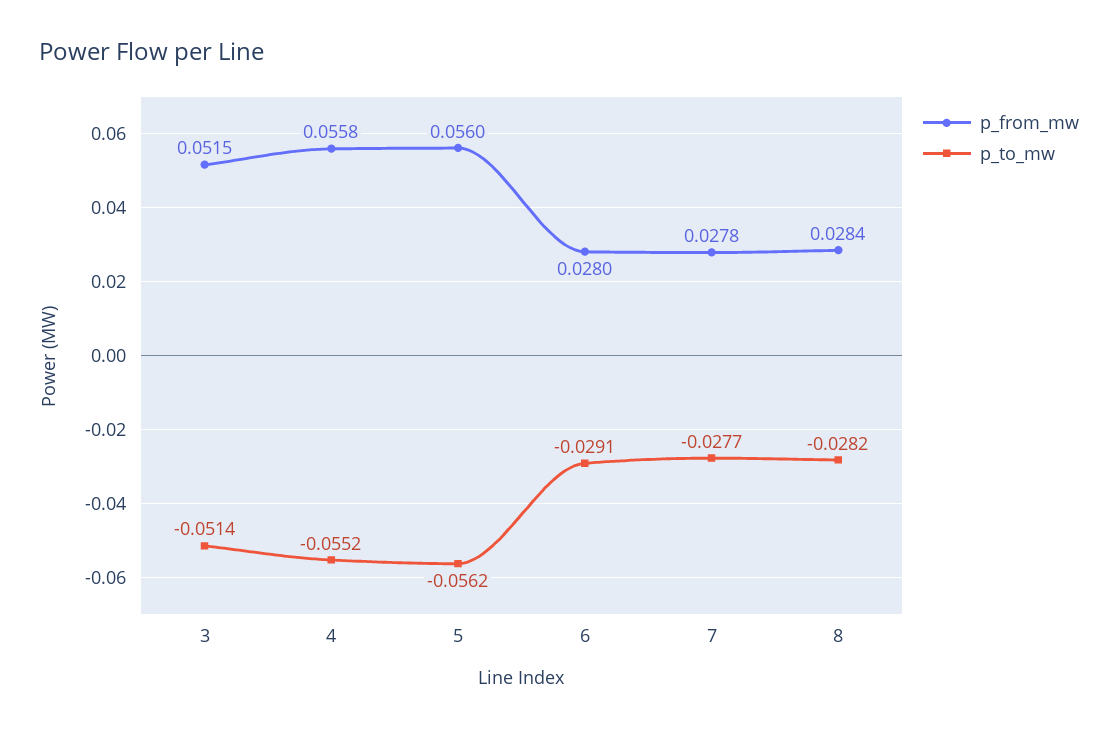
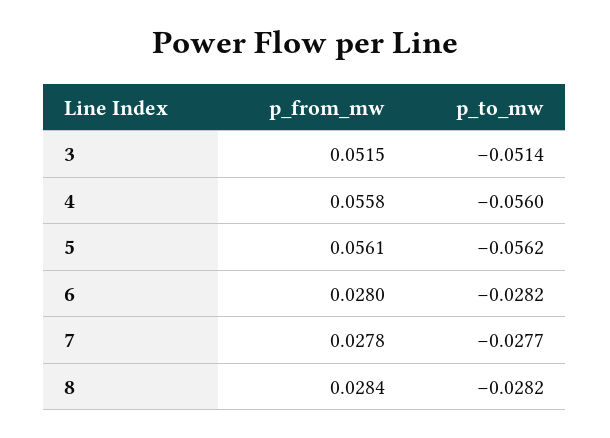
  {
    "p_from_mw": {
      "3": 0.0515,
      "4": 0.0558,
-     "5": 0.056,
+     "5": 0.0561,
      "6": 0.028,
      "7": 0.0278,
      "8": 0.0284
    },
    "p_to_mw": {
      "3": -0.0514,
-     "4": -0.0552,
+     "4": -0.056,
      "5": -0.0562,
-     "6": -0.0291,
+     "6": -0.0282,
      "7": -0.0277,
      "8": -0.0282
    }
  }

